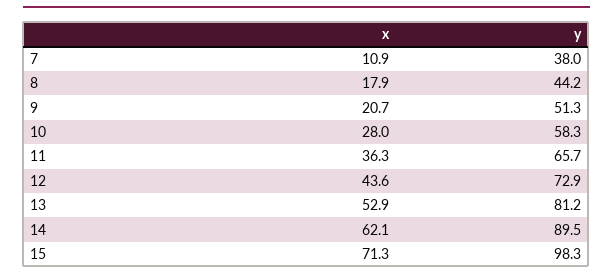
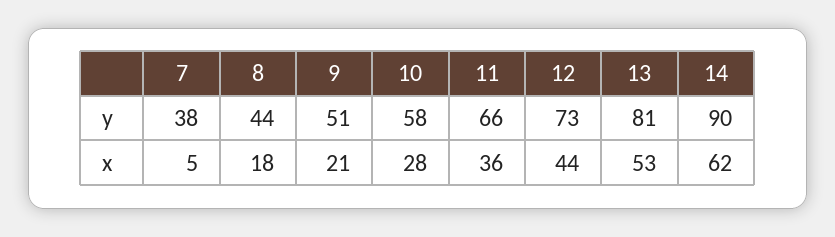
  {
    "x": {
-     "7": 10.9,
+     "7": 5,
      "8": 17.9,
      "9": 20.7,
      "10": 28,
      "11": 36.3,
      "12": 43.6,
      "13": 52.9,
-     "14": 62.1,
+     "14": 62.1
-     "15": 71.3
    },
    "y": {
      "7": 38,
      "8": 44.2,
      "9": 51.3,
      "10": 58.3,
      "11": 65.7,
      "12": 72.9,
      "13": 81.2,
-     "14": 89.5,
+     "14": 89.5
-     "15": 98.3
    }
  }

